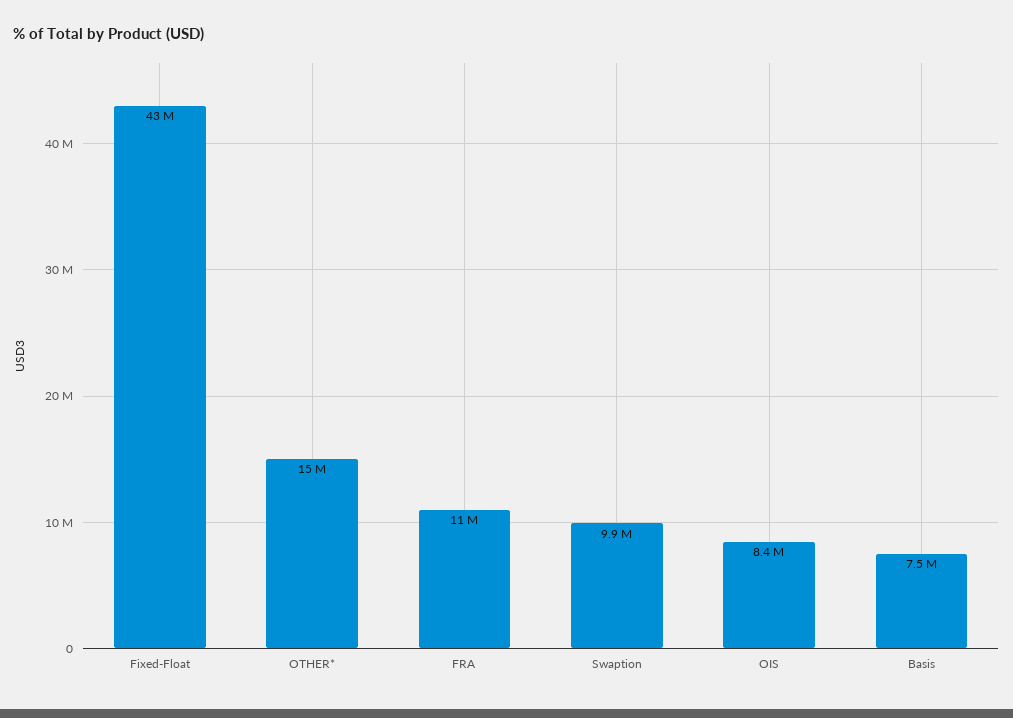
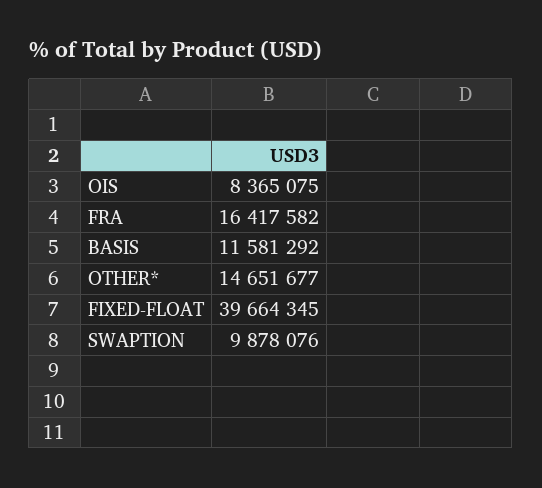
  {
-   "Fixed-Float": 43000000,
+   "Fixed-Float": 39664345,
    "OTHER*": 14651677,
-   "FRA": 11000000,
+   "FRA": 16417582,
    "Swaption": 9878076,
    "OIS": 8365075,
-   "Basis": 7500000
+   "Basis": 11581292
  }

